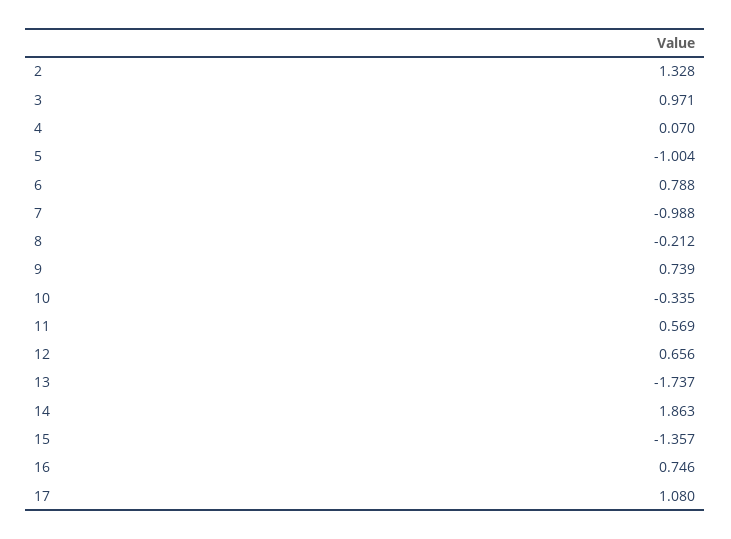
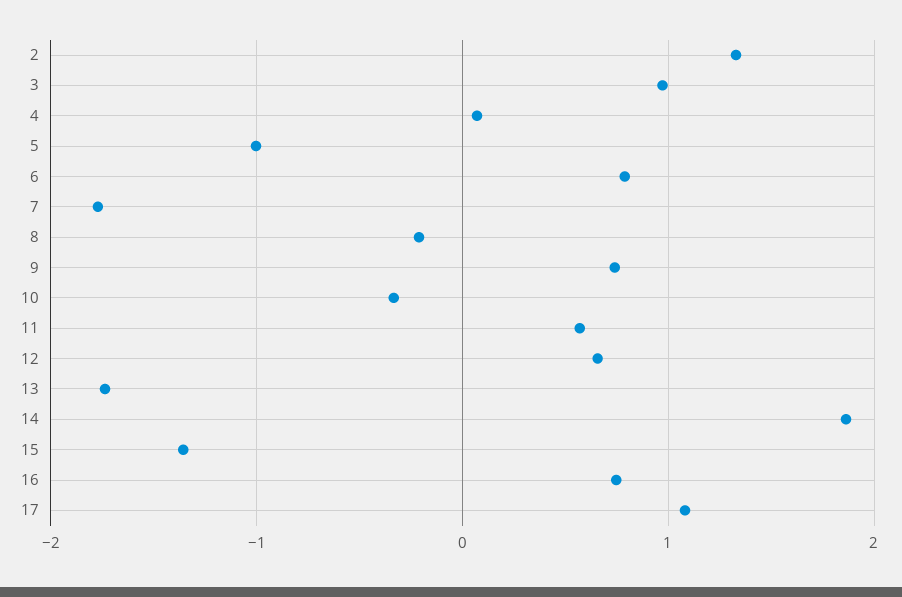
  {
    "2": 1.328,
    "3": 0.971,
    "4": 0.07,
    "5": -1.004,
    "6": 0.788,
-   "7": -0.988,
+   "7": -1.8,
    "8": -0.212,
    "9": 0.739,
    "10": -0.335,
    "11": 0.569,
    "12": 0.656,
    "13": -1.737,
    "14": 1.863,
    "15": -1.357,
    "16": 0.746,
    "17": 1.08
  }

